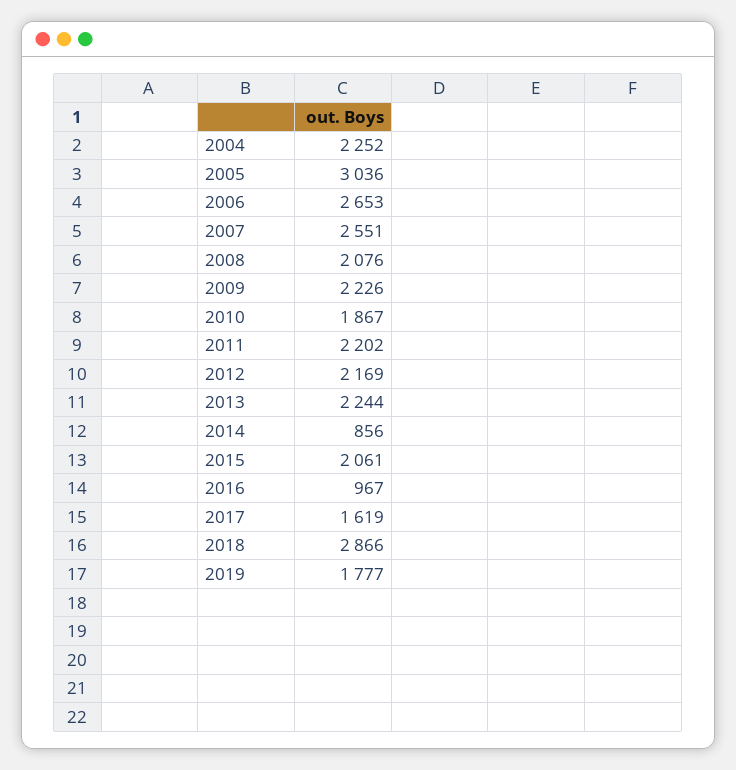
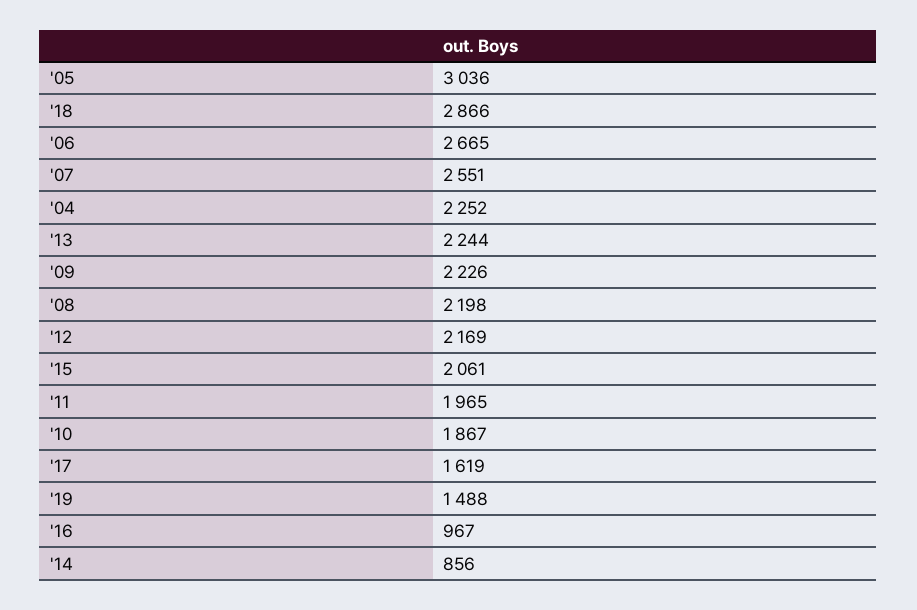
  {
    "2004": 2252,
    "2005": 3036,
-   "2006": 2653,
+   "2006": 2665,
    "2007": 2551,
-   "2008": 2076,
+   "2008": 2198,
    "2009": 2226,
    "2010": 1867,
-   "2011": 2202,
+   "2011": 1965,
    "2012": 2169,
    "2013": 2244,
    "2014": 856,
    "2015": 2061,
    "2016": 967,
    "2017": 1619,
    "2018": 2866,
-   "2019": 1777
+   "2019": 1488
  }

